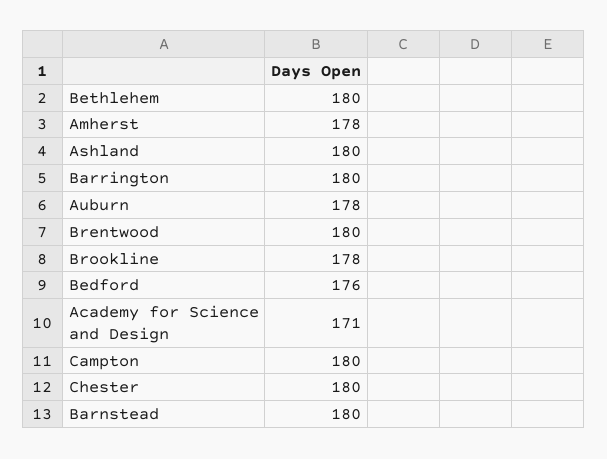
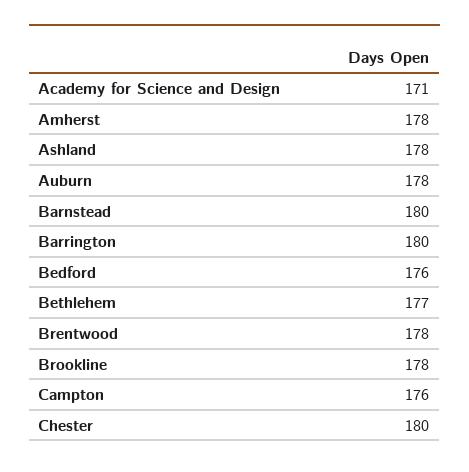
  {
-   "Bethlehem": 180,
+   "Bethlehem": 177,
    "Amherst": 178,
-   "Ashland": 180,
+   "Ashland": 178,
    "Barrington": 180,
    "Auburn": 178,
-   "Brentwood": 180,
+   "Brentwood": 178,
    "Brookline": 178,
    "Bedford": 176,
    "Academy for Science and Design": 171,
-   "Campton": 180,
+   "Campton": 176,
    "Chester": 180,
    "Barnstead": 180
  }

